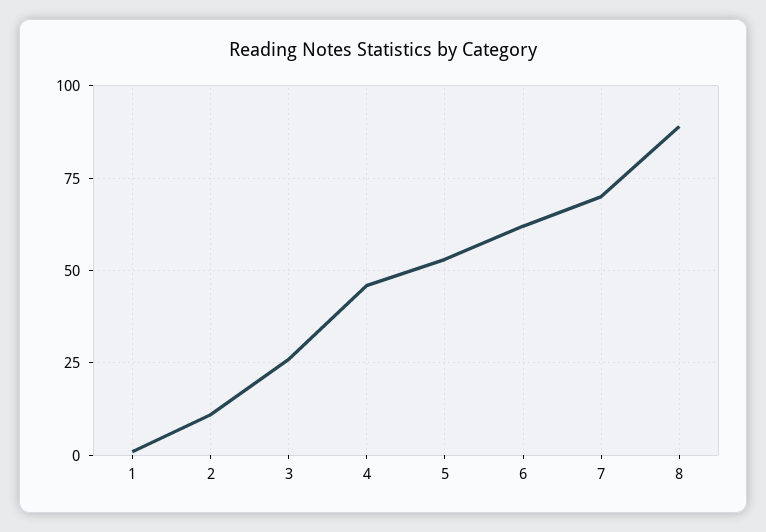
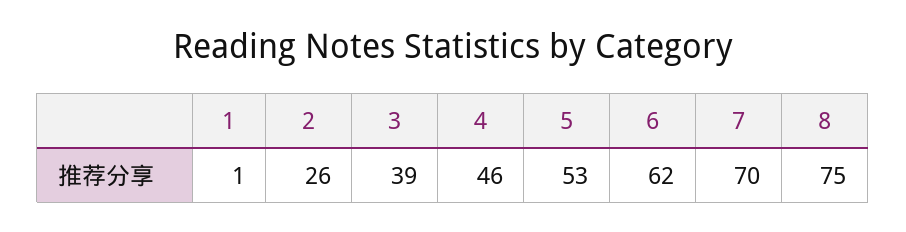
  {
    "1": 1,
-   "2": 10,
+   "2": 26,
-   "3": 25,
+   "3": 39,
    "4": 46,
    "5": 53,
    "6": 62,
    "7": 70,
-   "8": 90
+   "8": 75
  }

